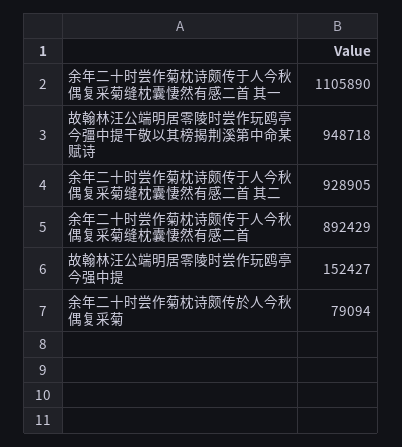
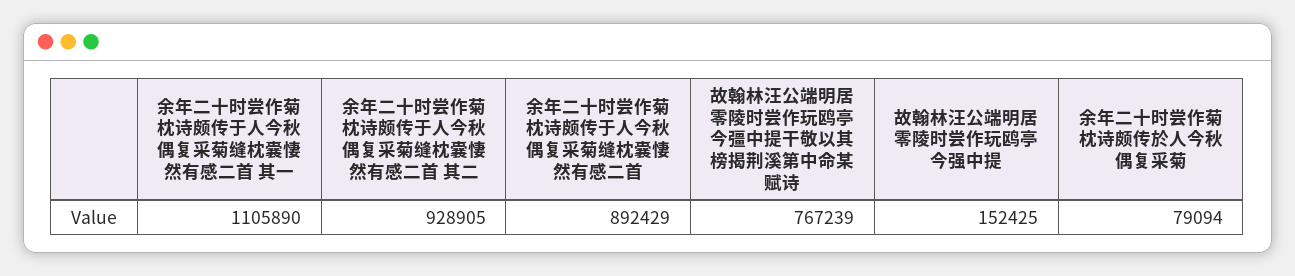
  {
    "余年二十时尝作菊枕诗颇传于人今秋偶复采菊缝枕囊悽然有感二首 其一": 1105890,
-   "故翰林汪公端明居零陵时尝作玩鸥亭今彊中提干敬以其榜揭荆溪第中命某赋诗": 948718,
+   "故翰林汪公端明居零陵时尝作玩鸥亭今彊中提干敬以其榜揭荆溪第中命某赋诗": 767239,
    "余年二十时尝作菊枕诗颇传于人今秋偶复采菊缝枕囊悽然有感二首 其二": 928905,
    "余年二十时尝作菊枕诗颇传于人今秋偶复采菊缝枕囊悽然有感二首": 892429,
-   "故翰林汪公端明居零陵时尝作玩鸥亭今强中提": 152427,
+   "故翰林汪公端明居零陵时尝作玩鸥亭今强中提": 152425,
    "余年二十时尝作菊枕诗颇传於人今秋偶复采菊": 79094
  }

